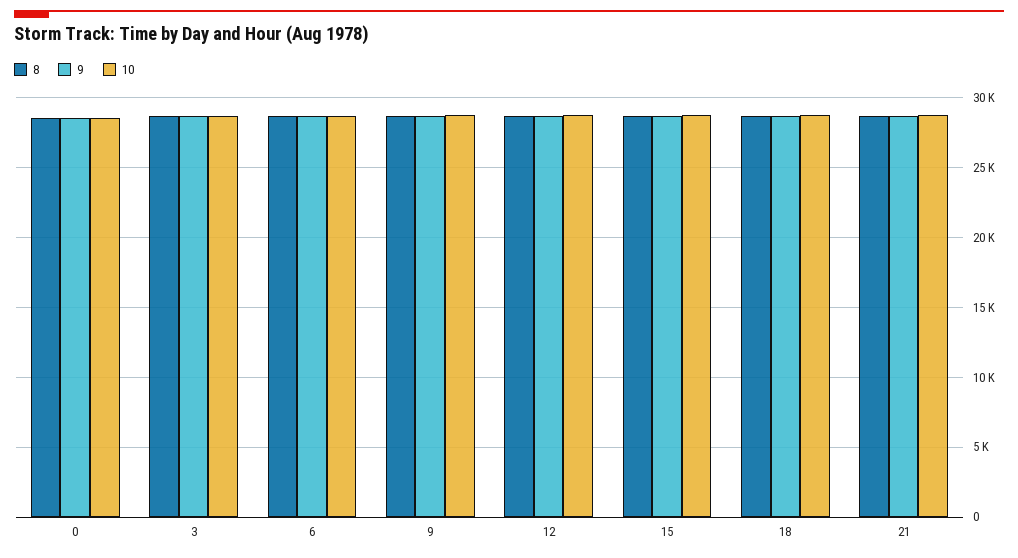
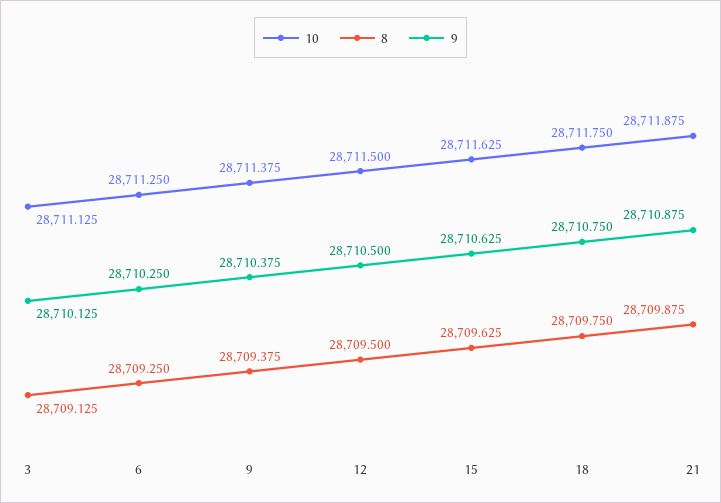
  {
    "8": {
-     "0": 28500,
      "3": 28709.125,
      "6": 28709.25,
      "9": 28709.375,
      "12": 28709.5,
      "15": 28709.625,
      "18": 28709.75,
      "21": 28709.875
    },
    "9": {
-     "0": 28500,
      "3": 28710.125,
      "6": 28710.25,
      "9": 28710.375,
      "12": 28710.5,
      "15": 28710.625,
      "18": 28710.75,
      "21": 28710.875
    },
    "10": {
-     "0": 28500,
      "3": 28711.125,
      "6": 28711.25,
      "9": 28711.375,
      "12": 28711.5,
      "15": 28711.625,
      "18": 28711.75,
      "21": 28711.875
    }
  }

